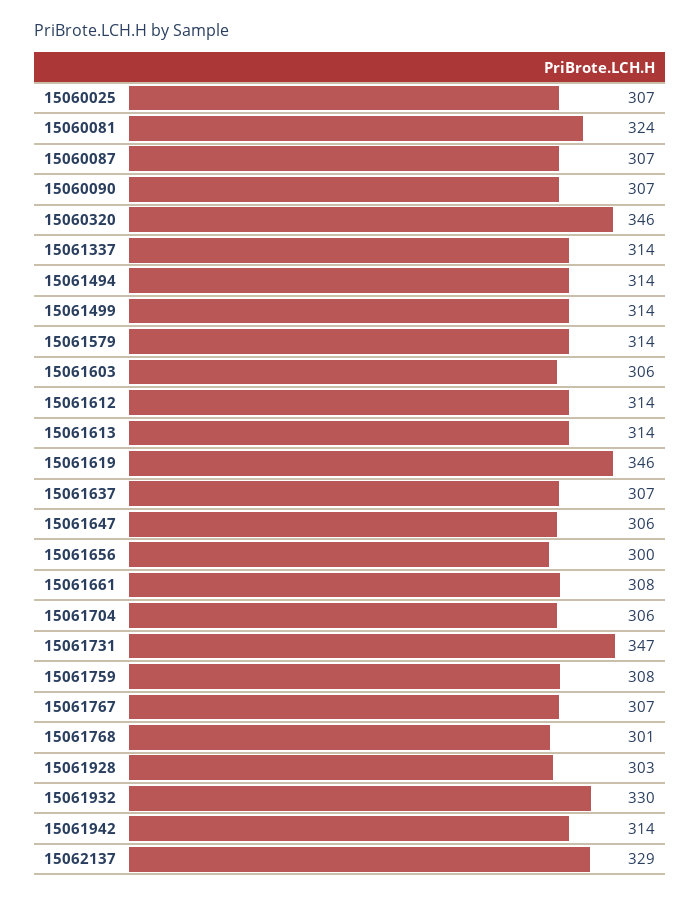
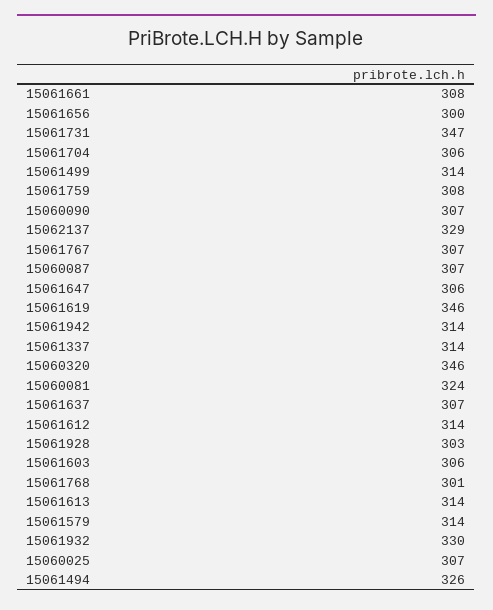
  {
    "15060025": 307,
    "15060081": 324,
    "15060087": 307,
    "15060090": 307,
    "15060320": 346,
    "15061337": 314,
-   "15061494": 314,
+   "15061494": 326,
    "15061499": 314,
    "15061579": 314,
    "15061603": 306,
    "15061612": 314,
    "15061613": 314,
    "15061619": 346,
    "15061637": 307,
    "15061647": 306,
    "15061656": 300,
    "15061661": 308,
    "15061704": 306,
    "15061731": 347,
    "15061759": 308,
    "15061767": 307,
    "15061768": 301,
    "15061928": 303,
    "15061932": 330,
    "15061942": 314,
    "15062137": 329
  }

